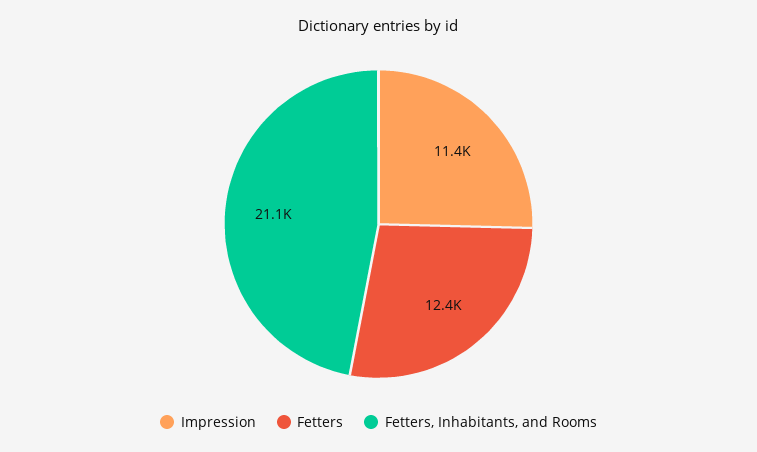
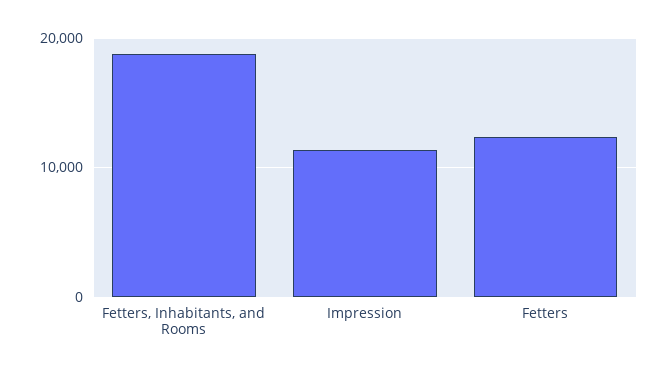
  {
    "Impression": 11400,
    "Fetters": 12400,
-   "Fetters, Inhabitants, and Rooms": 21100
+   "Fetters, Inhabitants, and Rooms": 19000
  }

